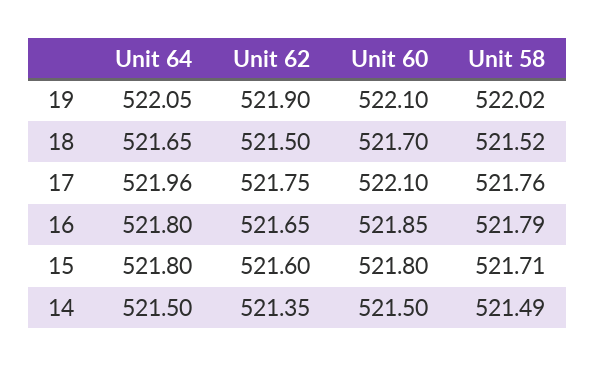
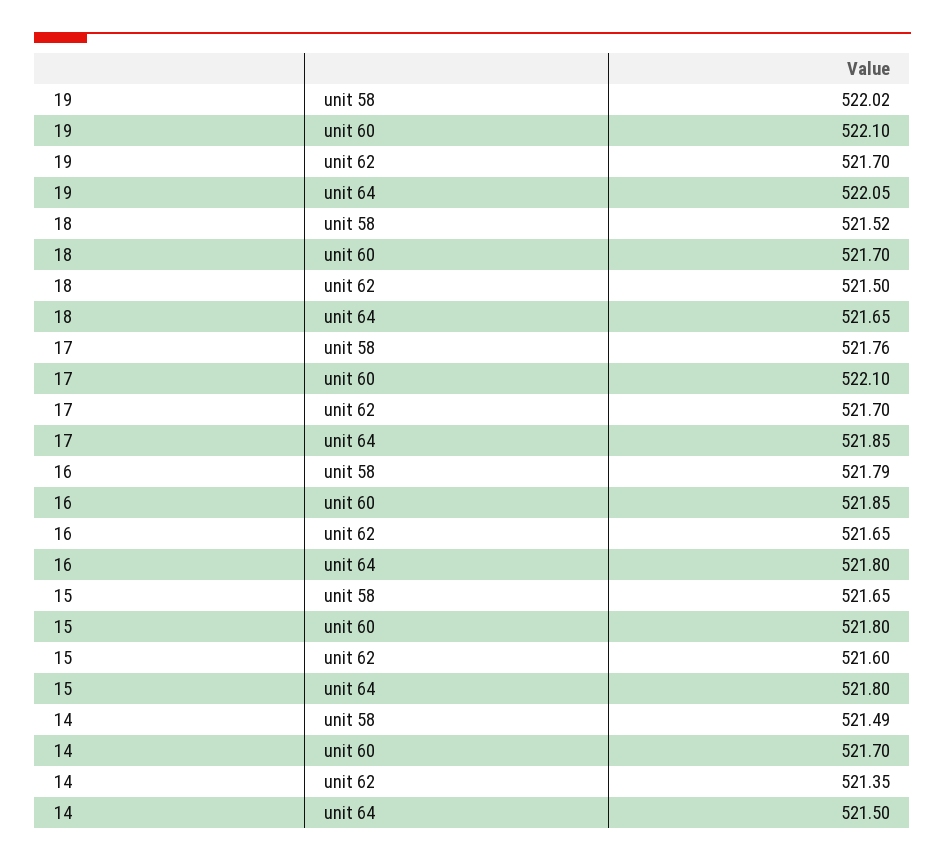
  {
    "Unit 64": {
      "19": 522.05,
      "18": 521.65,
-     "17": 521.96,
+     "17": 521.85,
      "16": 521.8,
      "15": 521.8,
      "14": 521.5
    },
    "Unit 62": {
-     "19": 521.9,
+     "19": 521.7,
      "18": 521.5,
-     "17": 521.75,
+     "17": 521.7,
      "16": 521.65,
      "15": 521.6,
      "14": 521.35
    },
    "Unit 60": {
      "19": 522.1,
      "18": 521.7,
      "17": 522.1,
      "16": 521.85,
      "15": 521.8,
-     "14": 521.5
+     "14": 521.7
    },
    "Unit 58": {
      "19": 522.02,
      "18": 521.52,
      "17": 521.76,
      "16": 521.79,
-     "15": 521.71,
+     "15": 521.65,
      "14": 521.49
    }
  }

